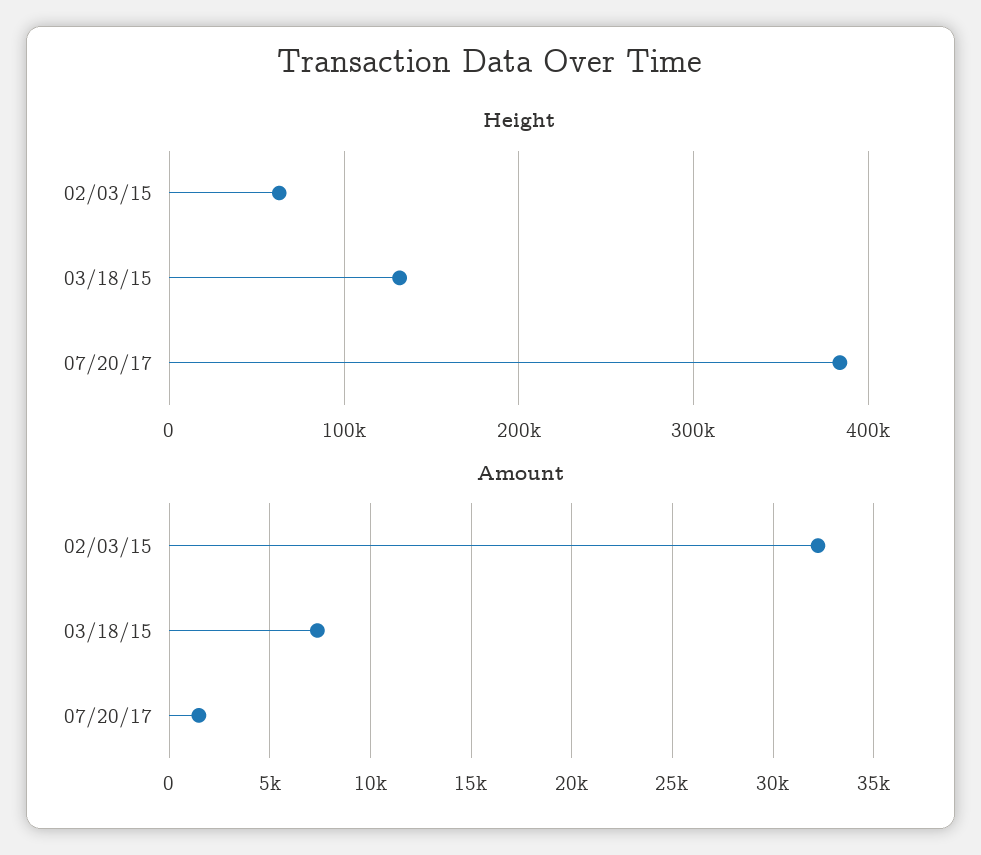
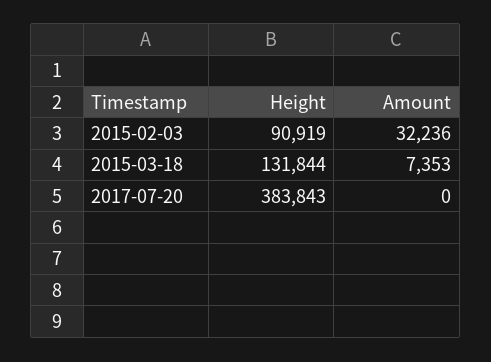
  {
    "Height": {
-     "02/03/15": 60000,
+     "02/03/15": 90919,
      "03/18/15": 131844,
      "07/20/17": 383843
    },
    "Amount": {
      "02/03/15": 32236,
      "03/18/15": 7353,
-     "07/20/17": 1500
+     "07/20/17": 0
    }
  }

